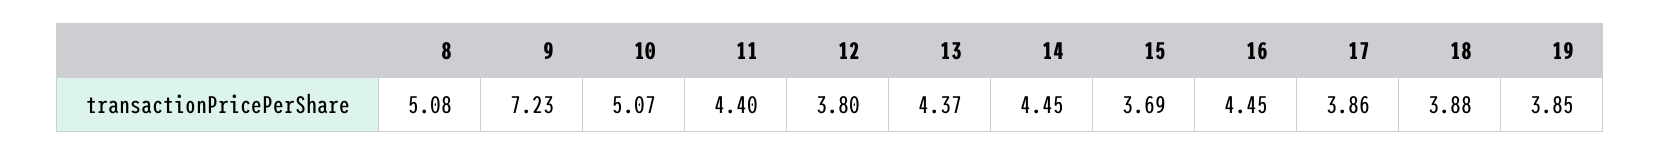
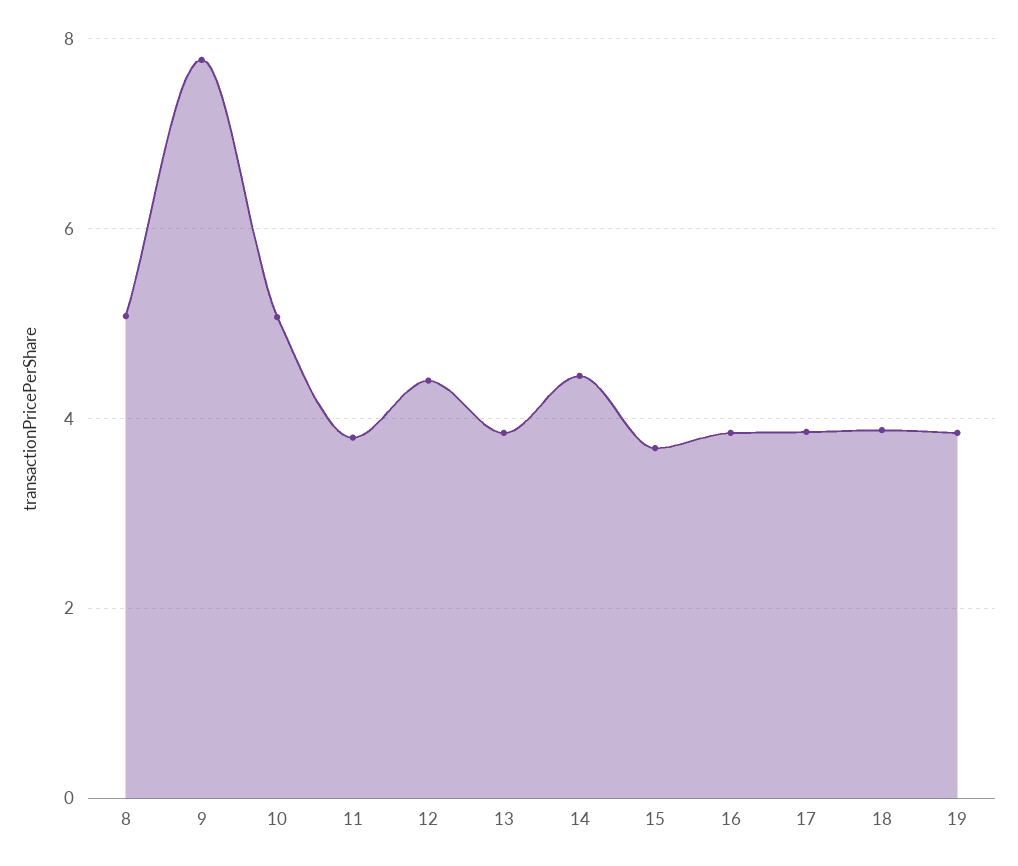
  {
    "8": 5.08,
-   "9": 7.23,
+   "9": 7.8,
    "10": 5.07,
-   "11": 4.4,
+   "11": 3.8,
-   "12": 3.8,
+   "12": 4.4,
-   "13": 4.37,
+   "13": 3.8,
    "14": 4.45,
    "15": 3.69,
-   "16": 4.45,
+   "16": 3.8,
    "17": 3.86,
    "18": 3.88,
    "19": 3.85
  }

